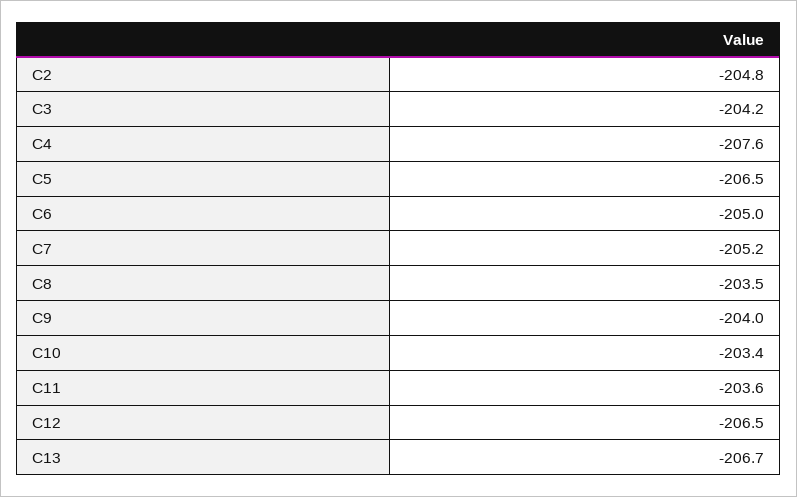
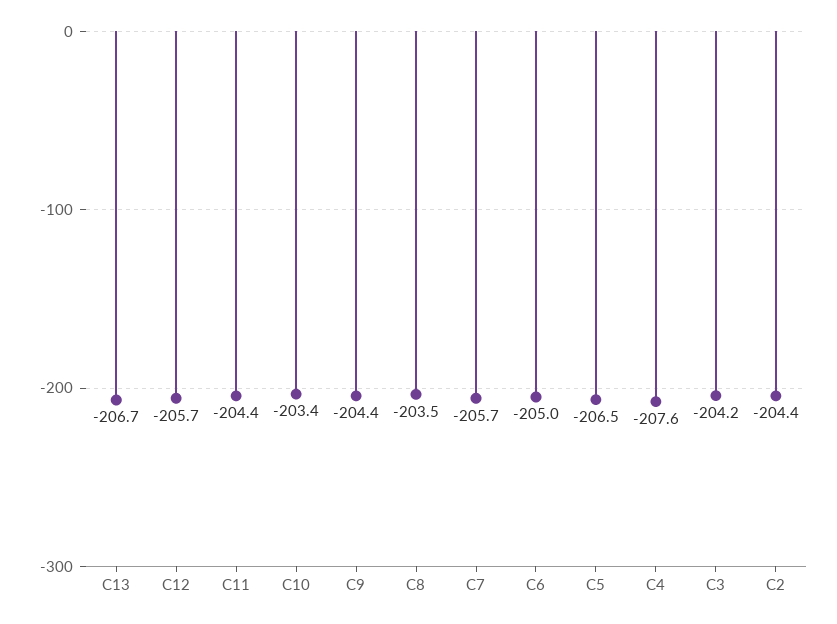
  {
-   "C2": -204.8,
+   "C2": -204.4,
    "C3": -204.2,
    "C4": -207.6,
    "C5": -206.5,
    "C6": -205,
-   "C7": -205.2,
+   "C7": -205.7,
    "C8": -203.5,
-   "C9": -204,
+   "C9": -204.4,
    "C10": -203.4,
-   "C11": -203.6,
+   "C11": -204.4,
-   "C12": -206.5,
+   "C12": -205.7,
    "C13": -206.7
  }

